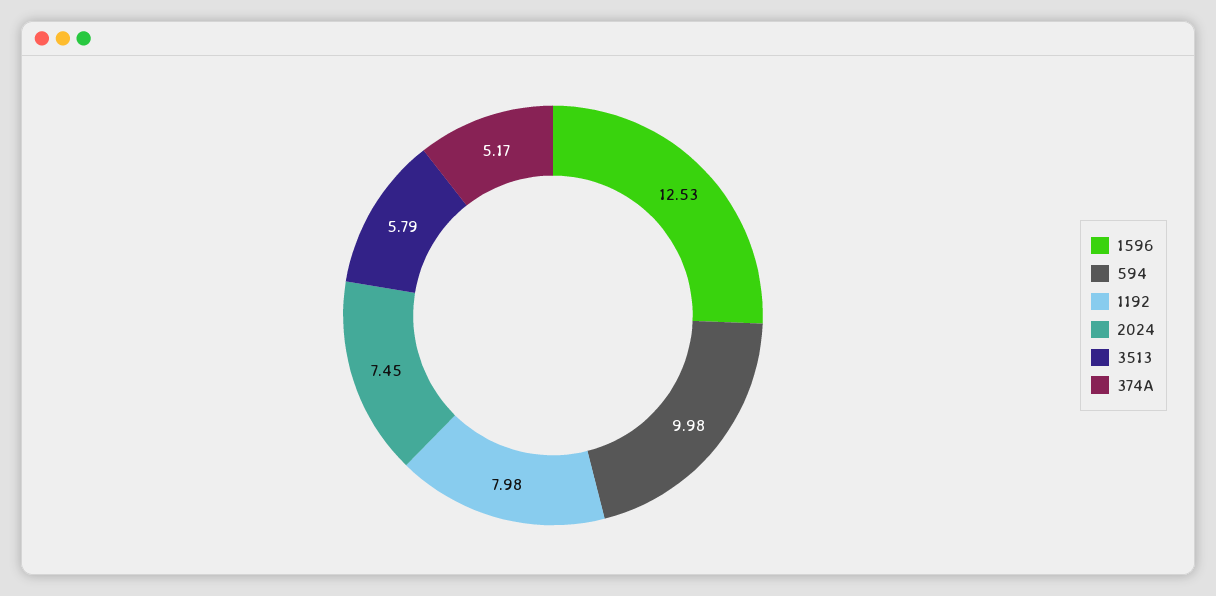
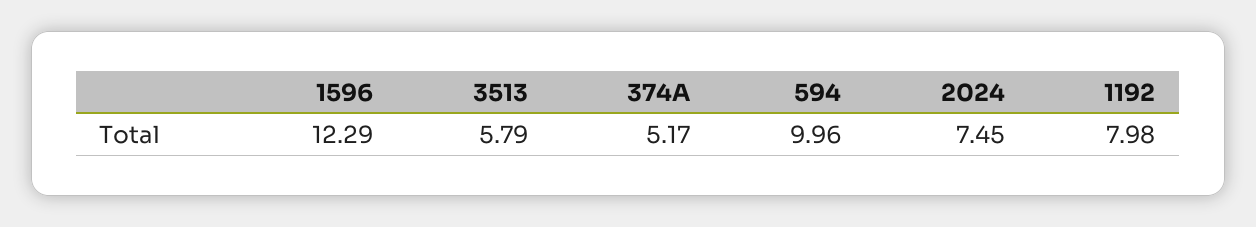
  {
-   "1596": 12.53,
+   "1596": 12.29,
-   "594": 9.98,
+   "594": 9.96,
    "1192": 7.98,
    "2024": 7.45,
    "3513": 5.79,
    "374A": 5.17
  }

